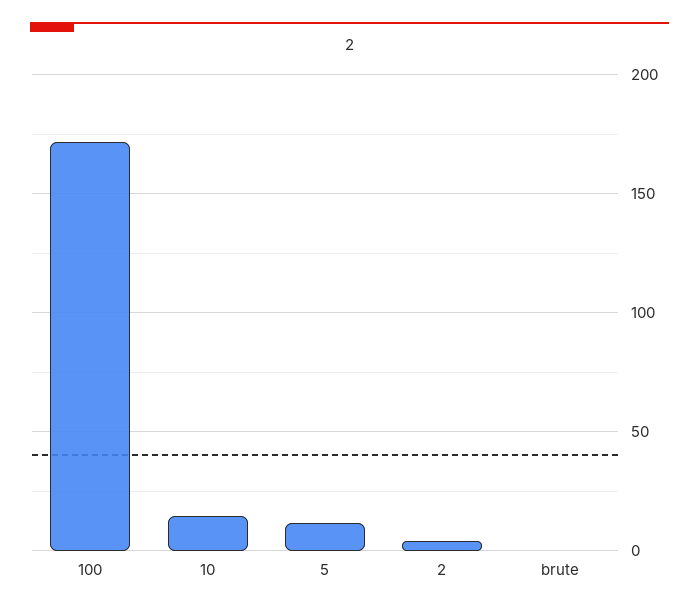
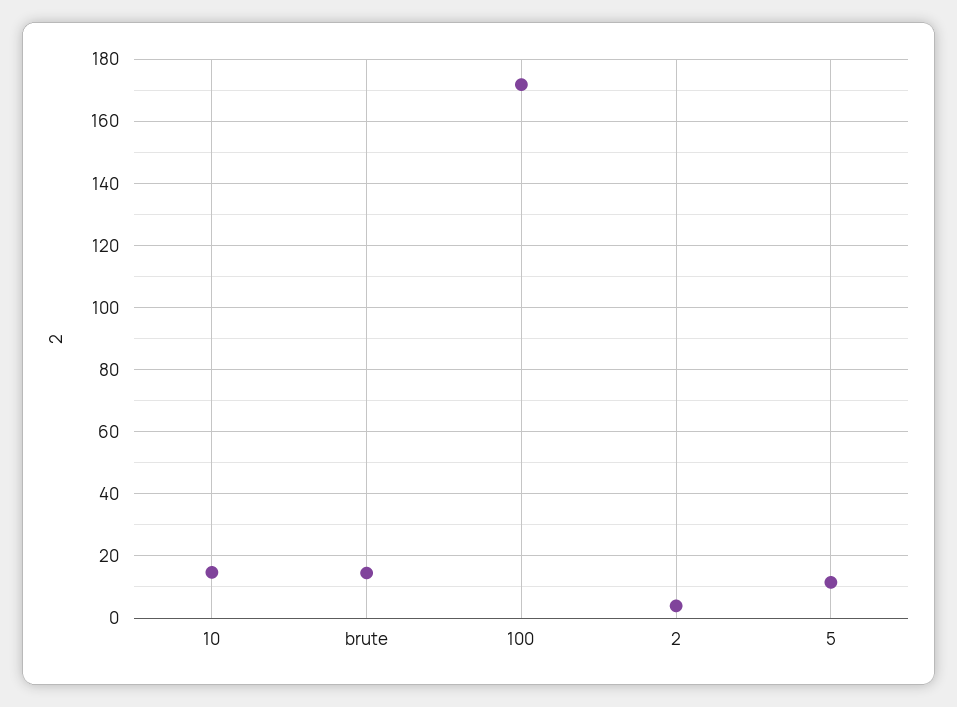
  {
    "100": 172,
    "10": 14,
    "5": 12,
    "2": 4,
-   "brute": 0
+   "brute": 14
  }

